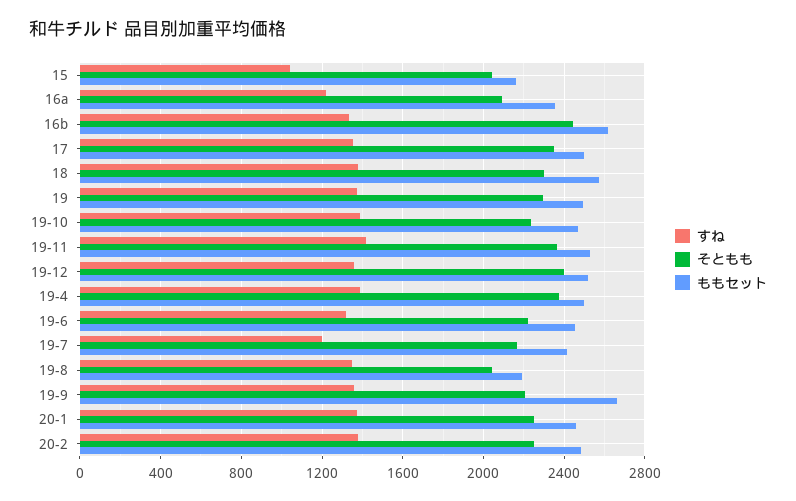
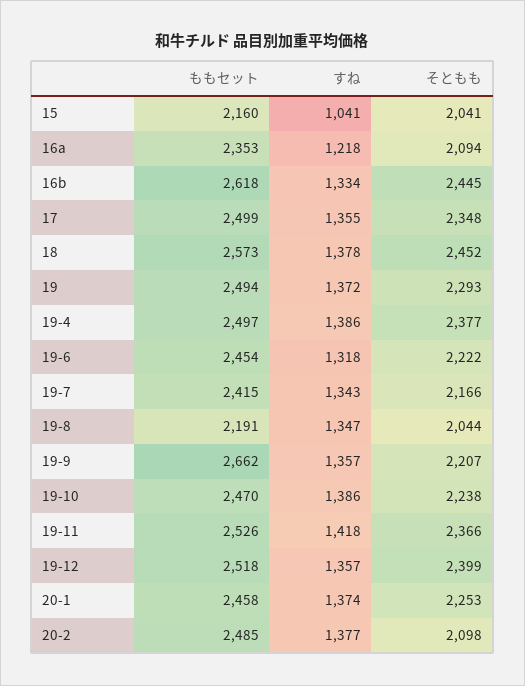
  {
    "すね": {
      "15": 1041,
      "16a": 1218,
      "16b": 1334,
      "17": 1355,
      "18": 1378,
      "19": 1372,
      "19-10": 1386,
      "19-11": 1418,
      "19-12": 1357,
      "19-4": 1386,
      "19-6": 1318,
-     "19-7": 1200,
+     "19-7": 1343,
      "19-8": 1347,
      "19-9": 1357,
      "20-1": 1374,
      "20-2": 1377
    },
    "そともも": {
      "15": 2041,
      "16a": 2094,
      "16b": 2445,
      "17": 2348,
-     "18": 2300,
+     "18": 2452,
      "19": 2293,
      "19-10": 2238,
      "19-11": 2366,
      "19-12": 2399,
      "19-4": 2377,
      "19-6": 2222,
      "19-7": 2166,
      "19-8": 2044,
      "19-9": 2207,
      "20-1": 2253,
-     "20-2": 2250
+     "20-2": 2098
    },
    "ももセット": {
      "15": 2160,
      "16a": 2353,
      "16b": 2618,
      "17": 2499,
      "18": 2573,
      "19": 2494,
      "19-10": 2470,
      "19-11": 2526,
      "19-12": 2518,
      "19-4": 2497,
      "19-6": 2454,
      "19-7": 2415,
      "19-8": 2191,
      "19-9": 2662,
      "20-1": 2458,
      "20-2": 2485
    }
  }

